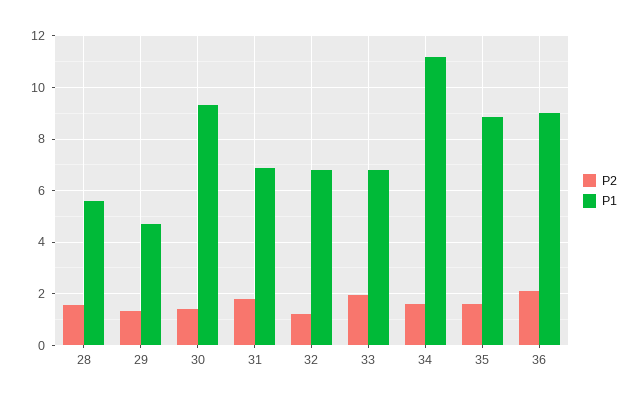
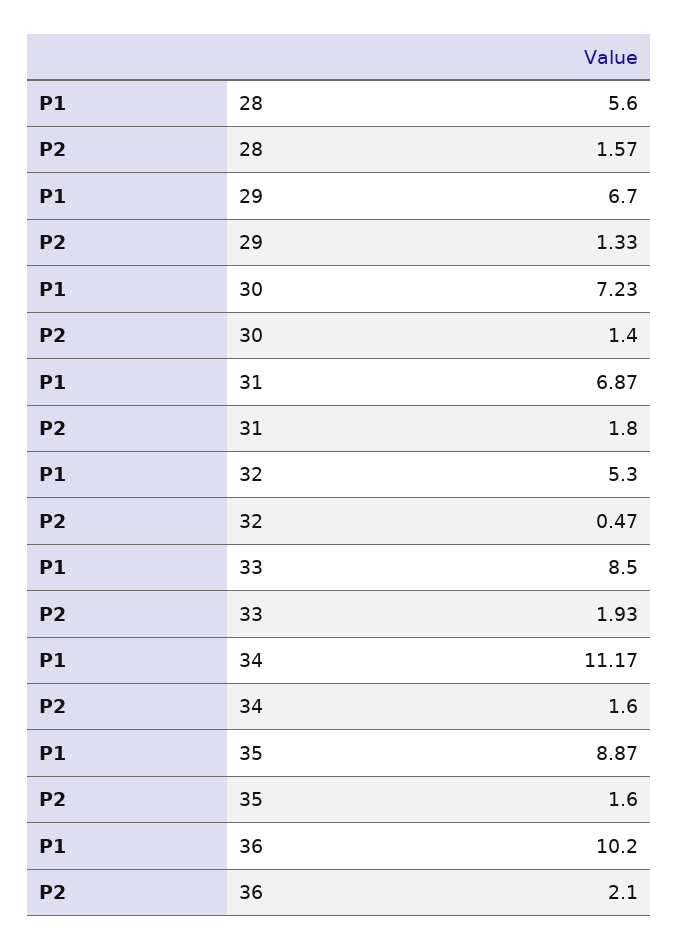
  {
    "P2": {
      "28": 1.57,
      "29": 1.33,
      "30": 1.4,
      "31": 1.8,
-     "32": 1.25,
+     "32": 0.47,
      "33": 1.93,
      "34": 1.6,
      "35": 1.6,
      "36": 2.1
    },
    "P1": {
      "28": 5.6,
-     "29": 4.75,
+     "29": 6.7,
-     "30": 9.25,
+     "30": 7.23,
      "31": 6.87,
-     "32": 6.75,
+     "32": 5.3,
-     "33": 6.75,
+     "33": 8.5,
      "34": 11.17,
      "35": 8.87,
-     "36": 9
+     "36": 10.2
    }
  }

